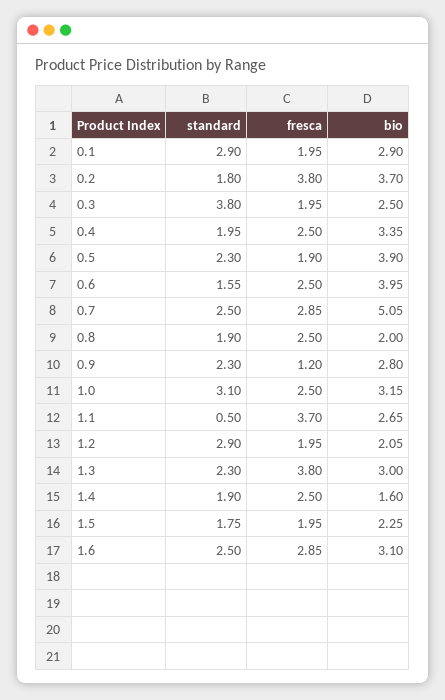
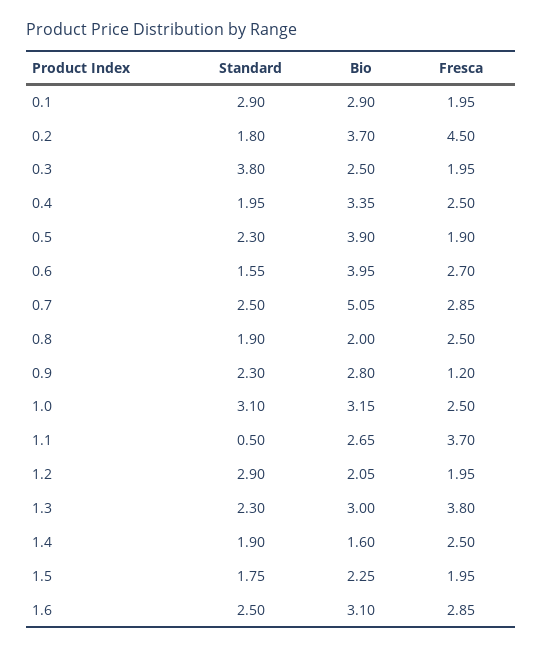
  {
    "standard": {
      "0.1": 2.9,
      "0.2": 1.8,
      "0.3": 3.8,
      "0.4": 1.95,
      "0.5": 2.3,
      "0.6": 1.55,
      "0.7": 2.5,
      "0.8": 1.9,
      "0.9": 2.3,
      "1.0": 3.1,
      "1.1": 0.5,
      "1.2": 2.9,
      "1.3": 2.3,
      "1.4": 1.9,
      "1.5": 1.75,
      "1.6": 2.5
    },
    "fresca": {
      "0.1": 1.95,
-     "0.2": 3.8,
+     "0.2": 4.5,
      "0.3": 1.95,
      "0.4": 2.5,
      "0.5": 1.9,
-     "0.6": 2.5,
+     "0.6": 2.7,
      "0.7": 2.85,
      "0.8": 2.5,
      "0.9": 1.2,
      "1.0": 2.5,
      "1.1": 3.7,
      "1.2": 1.95,
      "1.3": 3.8,
      "1.4": 2.5,
      "1.5": 1.95,
      "1.6": 2.85
    },
    "bio": {
      "0.1": 2.9,
      "0.2": 3.7,
      "0.3": 2.5,
      "0.4": 3.35,
      "0.5": 3.9,
      "0.6": 3.95,
      "0.7": 5.05,
      "0.8": 2,
      "0.9": 2.8,
      "1.0": 3.15,
      "1.1": 2.65,
      "1.2": 2.05,
      "1.3": 3,
      "1.4": 1.6,
      "1.5": 2.25,
      "1.6": 3.1
    }
  }

